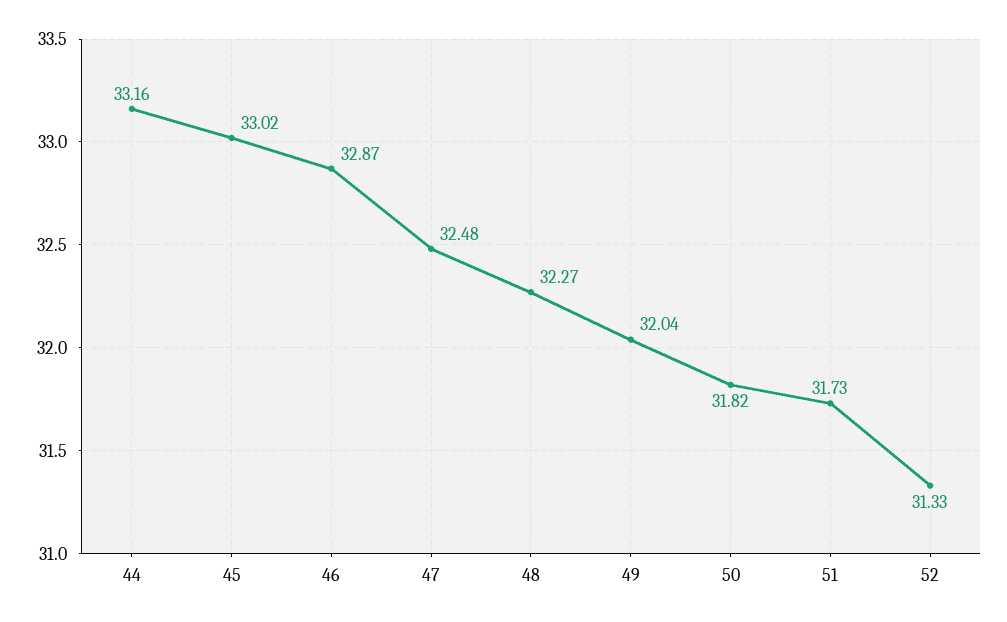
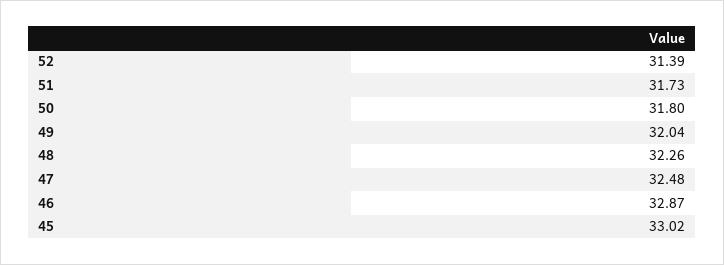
  {
-   "44": 33.16,
    "45": 33.02,
    "46": 32.87,
    "47": 32.48,
-   "48": 32.27,
+   "48": 32.26,
    "49": 32.04,
-   "50": 31.82,
+   "50": 31.8,
    "51": 31.73,
-   "52": 31.33
+   "52": 31.39
  }

